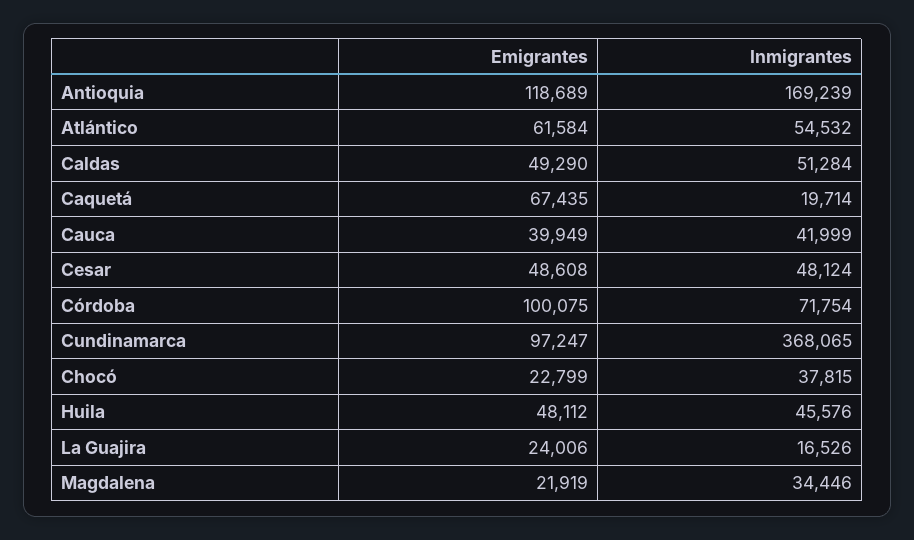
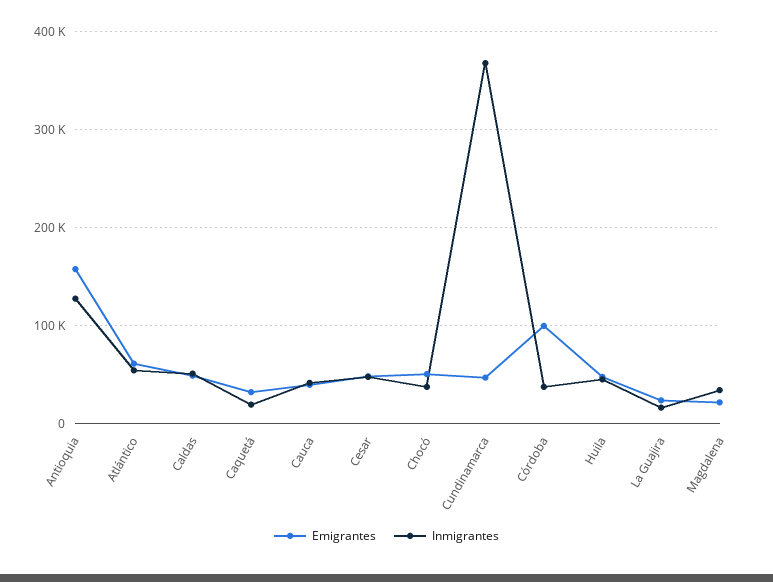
  {
    "Emigrantes": {
-     "Antioquia": 118689,
+     "Antioquia": 160000,
      "Atlántico": 61584,
      "Caldas": 49290,
-     "Caquetá": 67435,
+     "Caquetá": 30000,
      "Cauca": 39949,
      "Cesar": 48608,
      "Córdoba": 100075,
-     "Cundinamarca": 97247,
+     "Cundinamarca": 50000,
-     "Chocó": 22799,
+     "Chocó": 50000,
      "Huila": 48112,
      "La Guajira": 24006,
      "Magdalena": 21919
    },
    "Inmigrantes": {
-     "Antioquia": 169239,
+     "Antioquia": 130000,
      "Atlántico": 54532,
      "Caldas": 51284,
      "Caquetá": 19714,
      "Cauca": 41999,
      "Cesar": 48124,
-     "Córdoba": 71754,
+     "Córdoba": 40000,
      "Cundinamarca": 368065,
      "Chocó": 37815,
      "Huila": 45576,
      "La Guajira": 16526,
      "Magdalena": 34446
    }
  }

